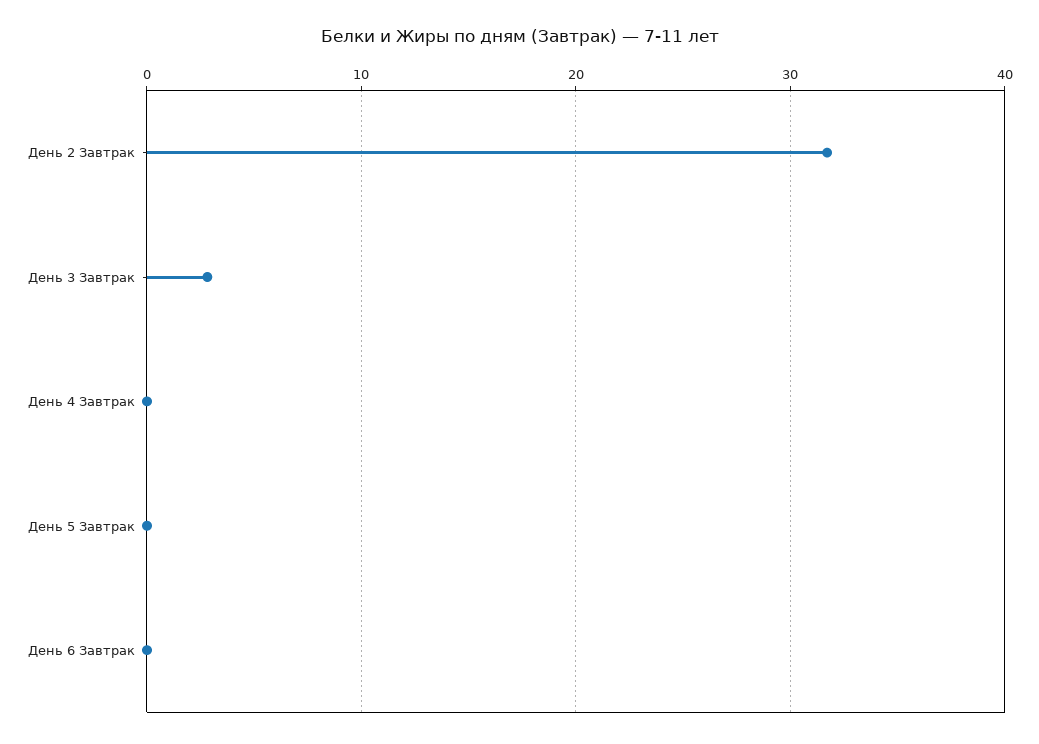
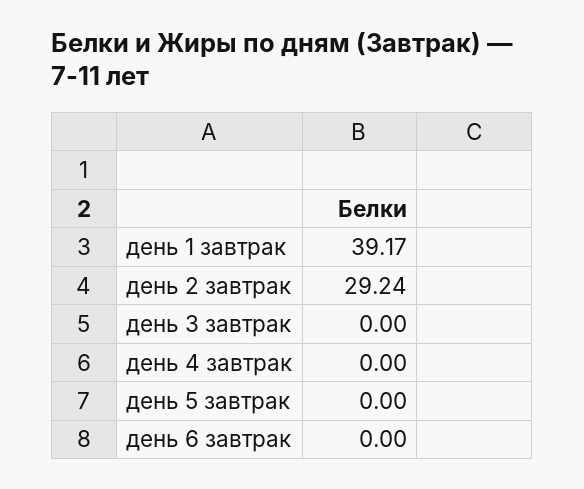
  {
-   "День 2 Завтрак": 32,
+   "День 2 Завтрак": 29.24,
-   "День 3 Завтрак": 3,
+   "День 3 Завтрак": 0,
    "День 4 Завтрак": 0,
    "День 5 Завтрак": 0,
-   "День 6 Завтрак": 0
+   "День 6 Завтрак": 0,
+   "день 1 завтрак": 39.17
  }

